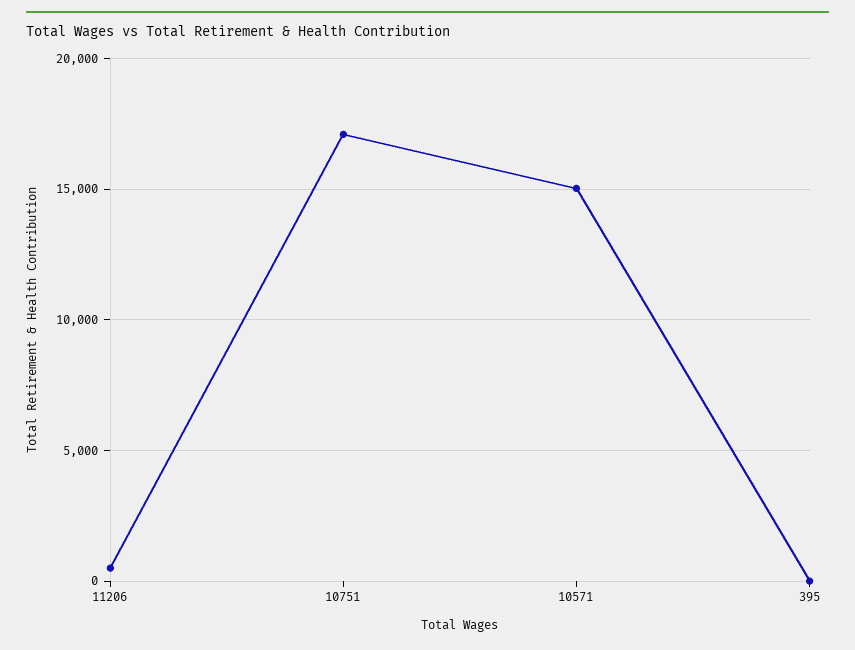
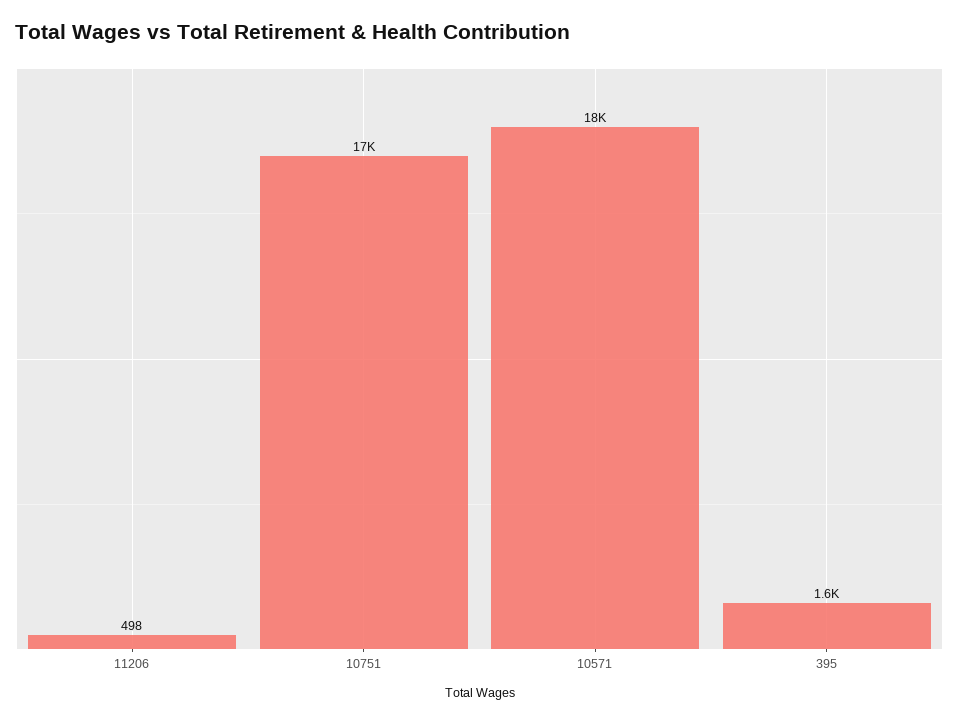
  {
    "11206": 498,
    "10751": 17000,
-   "10571": 15000,
+   "10571": 18000,
-   "395": 0
+   "395": 1600
  }

